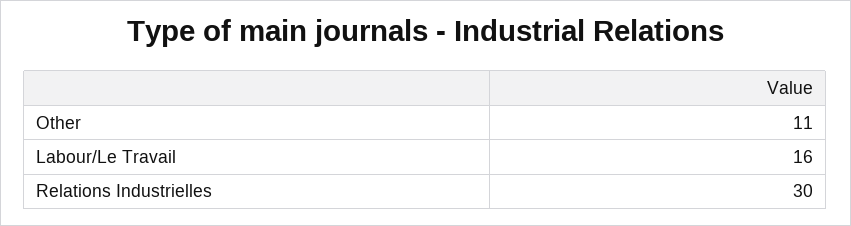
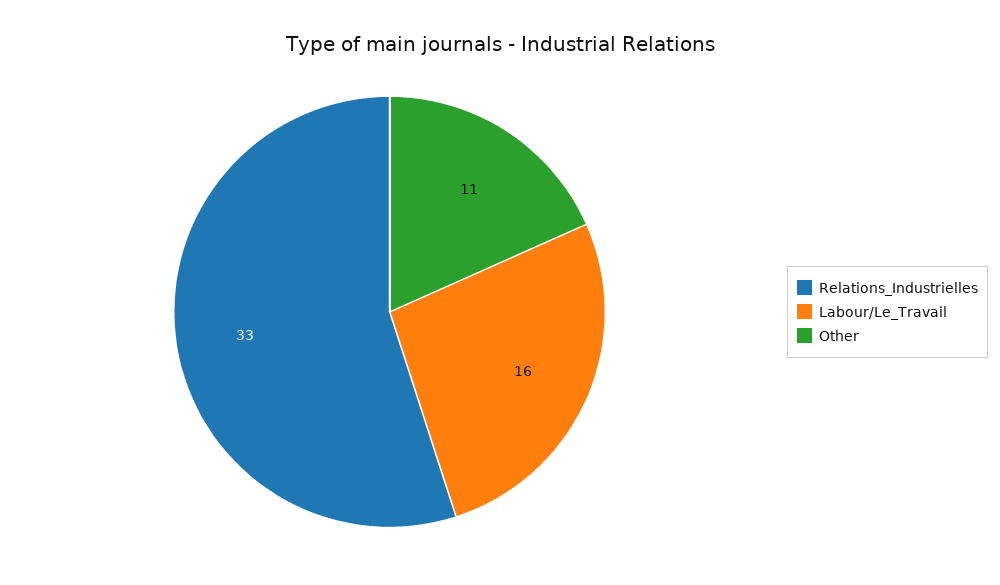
  {
    "Other": 11,
    "Labour/Le Travail": 16,
-   "Relations Industrielles": 30
+   "Relations Industrielles": 33
  }

